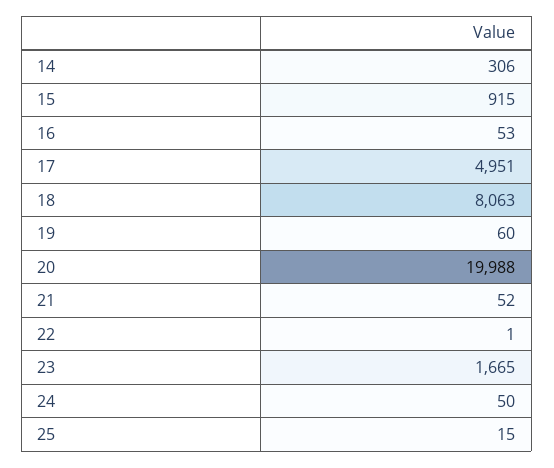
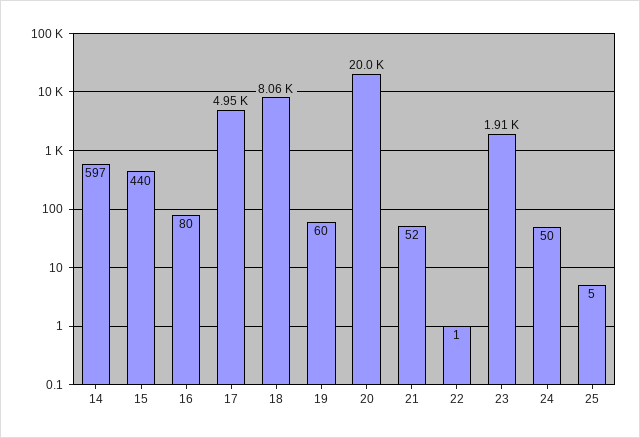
  {
-   "14": 306,
+   "14": 597,
-   "15": 915,
+   "15": 440,
-   "16": 53,
+   "16": 80,
    "17": 4951,
    "18": 8063,
    "19": 60,
    "20": 19988,
    "21": 52,
    "22": 1,
-   "23": 1665,
+   "23": 1910,
    "24": 50,
-   "25": 15
+   "25": 5
  }

